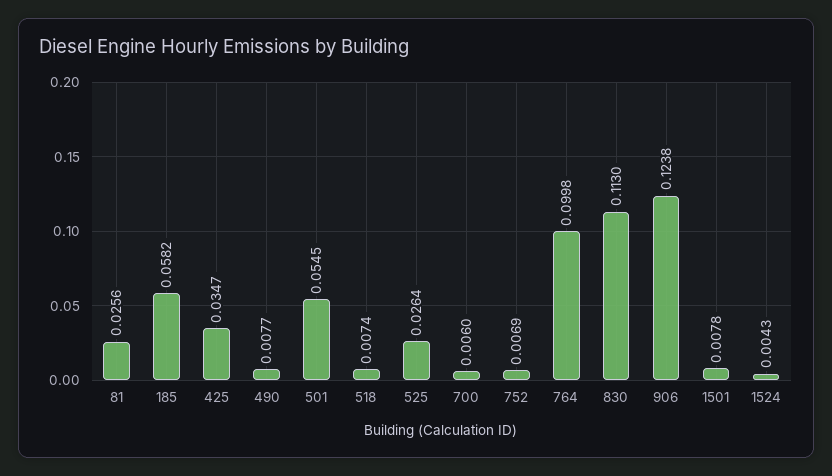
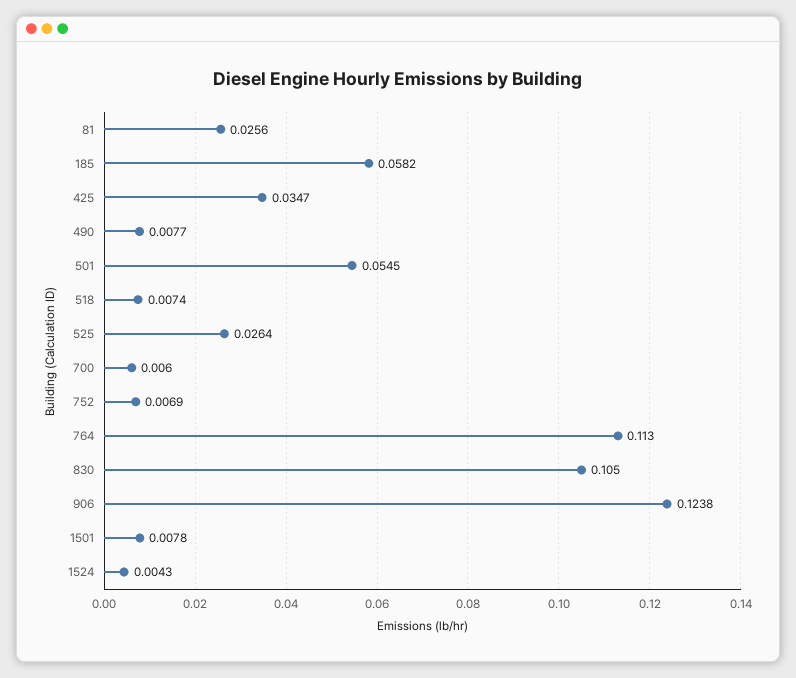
  {
    "81": 0.0256,
    "185": 0.0582,
    "425": 0.0347,
    "490": 0.0077,
    "501": 0.0545,
    "518": 0.0074,
    "525": 0.0264,
    "700": 0.006,
    "752": 0.0069,
-   "764": 0.0998,
+   "764": 0.113,
-   "830": 0.113,
+   "830": 0.105,
    "906": 0.1238,
    "1501": 0.0078,
    "1524": 0.0043
  }

